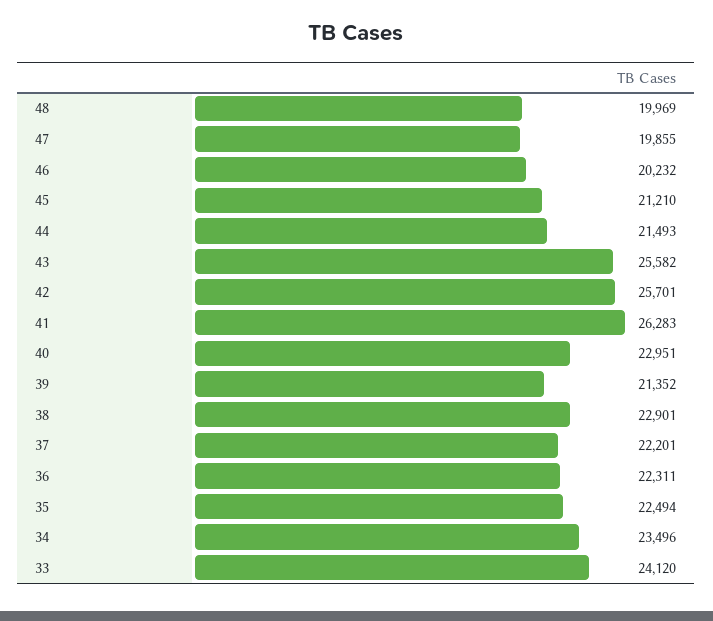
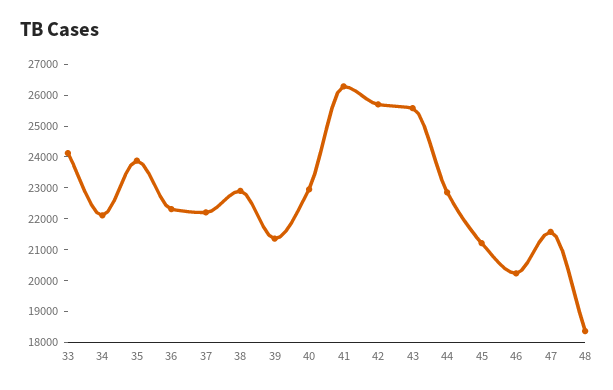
  {
-   "48": 19969,
+   "48": 18500,
-   "47": 19855,
+   "47": 21500,
    "46": 20232,
    "45": 21210,
-   "44": 21493,
+   "44": 23000,
    "43": 25582,
    "42": 25701,
    "41": 26283,
    "40": 22951,
    "39": 21352,
    "38": 22901,
    "37": 22201,
    "36": 22311,
-   "35": 22494,
+   "35": 24000,
-   "34": 23496,
+   "34": 22000,
    "33": 24120
  }

